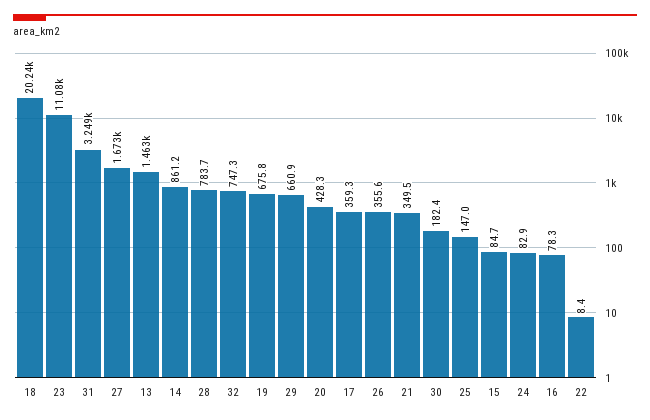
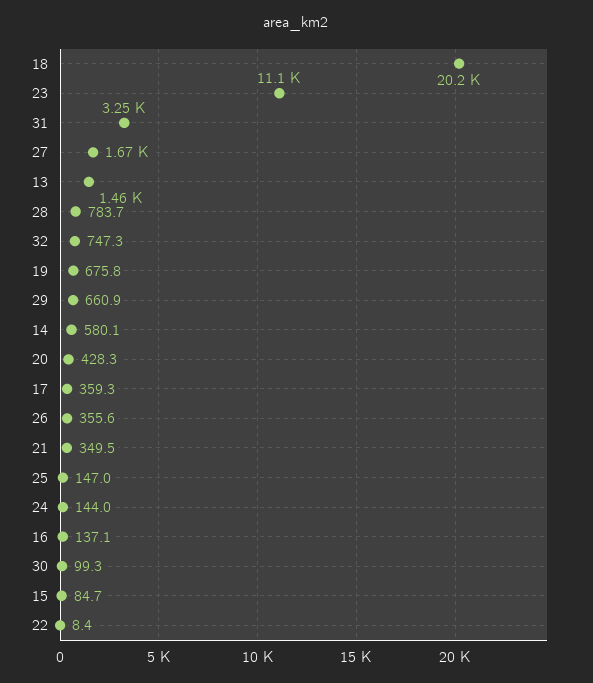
  {
    "18": 20240,
    "23": 11080,
    "31": 3249,
    "27": 1673,
    "13": 1463,
-   "14": 861.2,
+   "14": 580.1,
    "28": 783.7,
    "32": 747.3,
    "19": 675.8,
    "29": 660.9,
    "20": 428.3,
    "17": 359.3,
    "26": 355.6,
    "21": 349.5,
-   "30": 182.4,
+   "30": 99.3,
    "25": 147,
    "15": 84.7,
-   "24": 82.9,
+   "24": 144,
-   "16": 78.3,
+   "16": 137.1,
    "22": 8.4
  }

